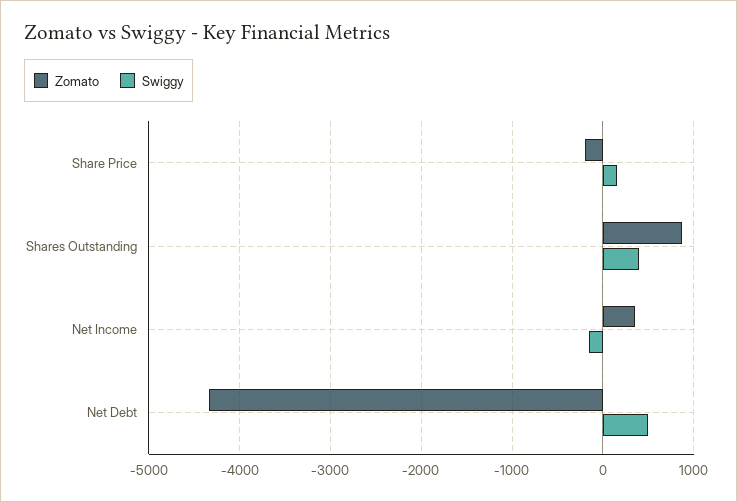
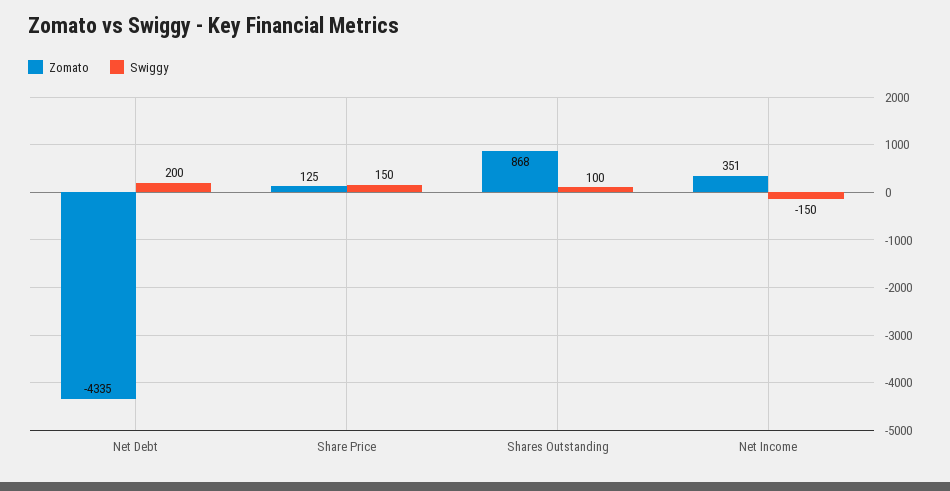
  {
    "Zomato": {
-     "Share Price": -200,
+     "Share Price": 125,
      "Shares Outstanding": 868,
      "Net Income": 351,
      "Net Debt": -4335
    },
    "Swiggy": {
      "Share Price": 150,
-     "Shares Outstanding": 400,
+     "Shares Outstanding": 100,
      "Net Income": -150,
-     "Net Debt": 500
+     "Net Debt": 200
    }
  }

